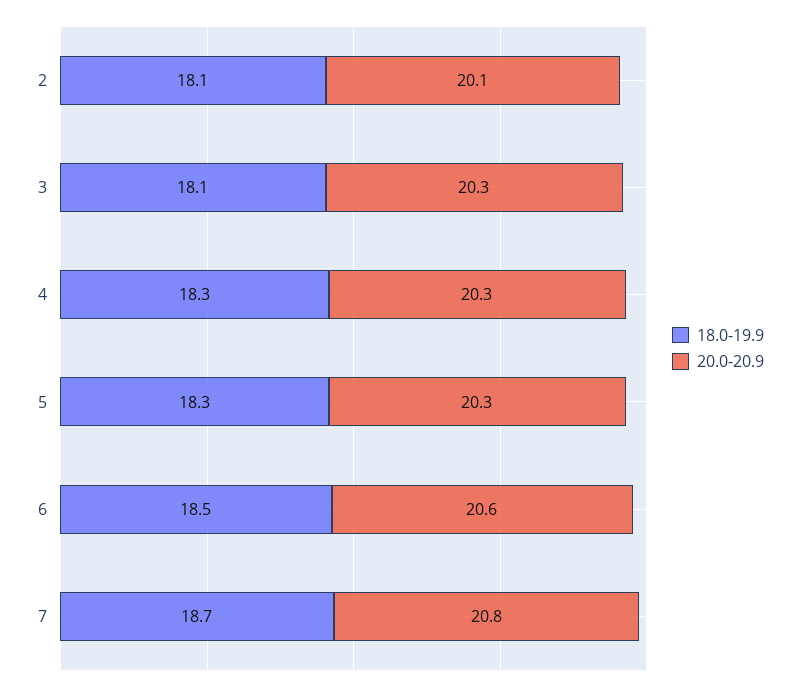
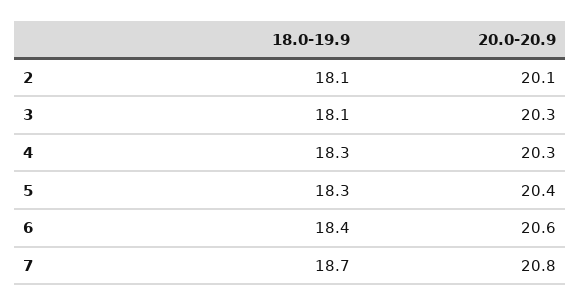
  {
    "18.0-19.9": {
      "2": 18.1,
      "3": 18.1,
      "4": 18.3,
      "5": 18.3,
-     "6": 18.5,
+     "6": 18.4,
      "7": 18.7
    },
    "20.0-20.9": {
      "2": 20.1,
      "3": 20.3,
      "4": 20.3,
-     "5": 20.3,
+     "5": 20.4,
      "6": 20.6,
      "7": 20.8
    }
  }

